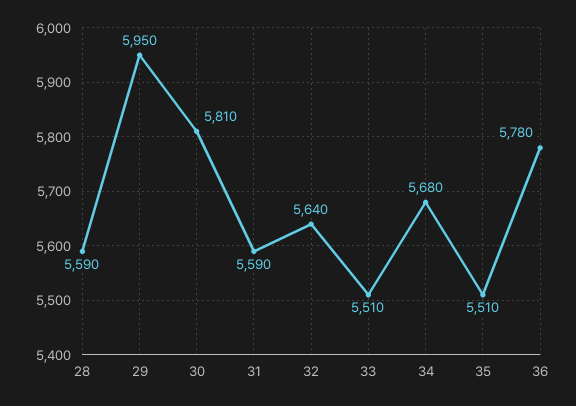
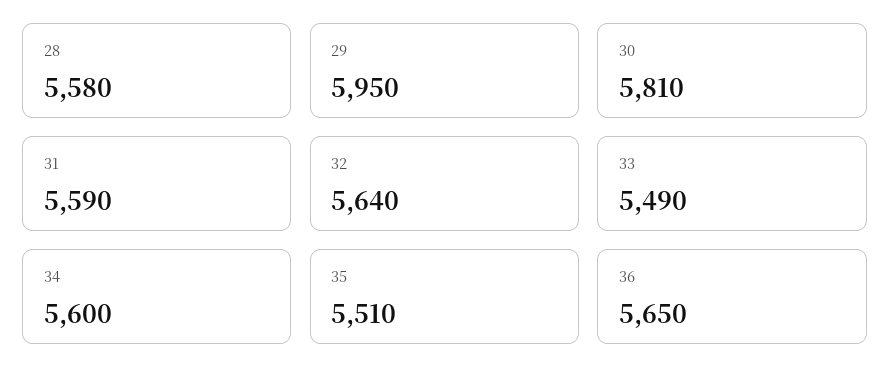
  {
-   "28": 5590,
+   "28": 5580,
    "29": 5950,
    "30": 5810,
    "31": 5590,
    "32": 5640,
-   "33": 5510,
+   "33": 5490,
-   "34": 5680,
+   "34": 5600,
    "35": 5510,
-   "36": 5780
+   "36": 5650
  }

